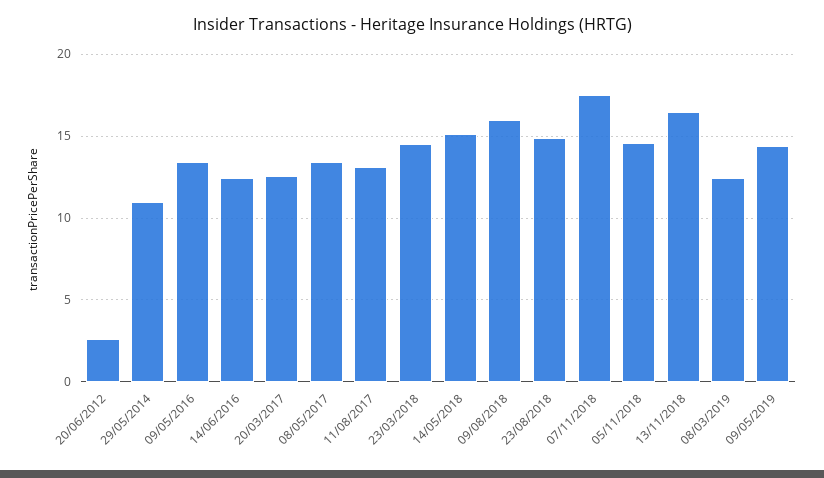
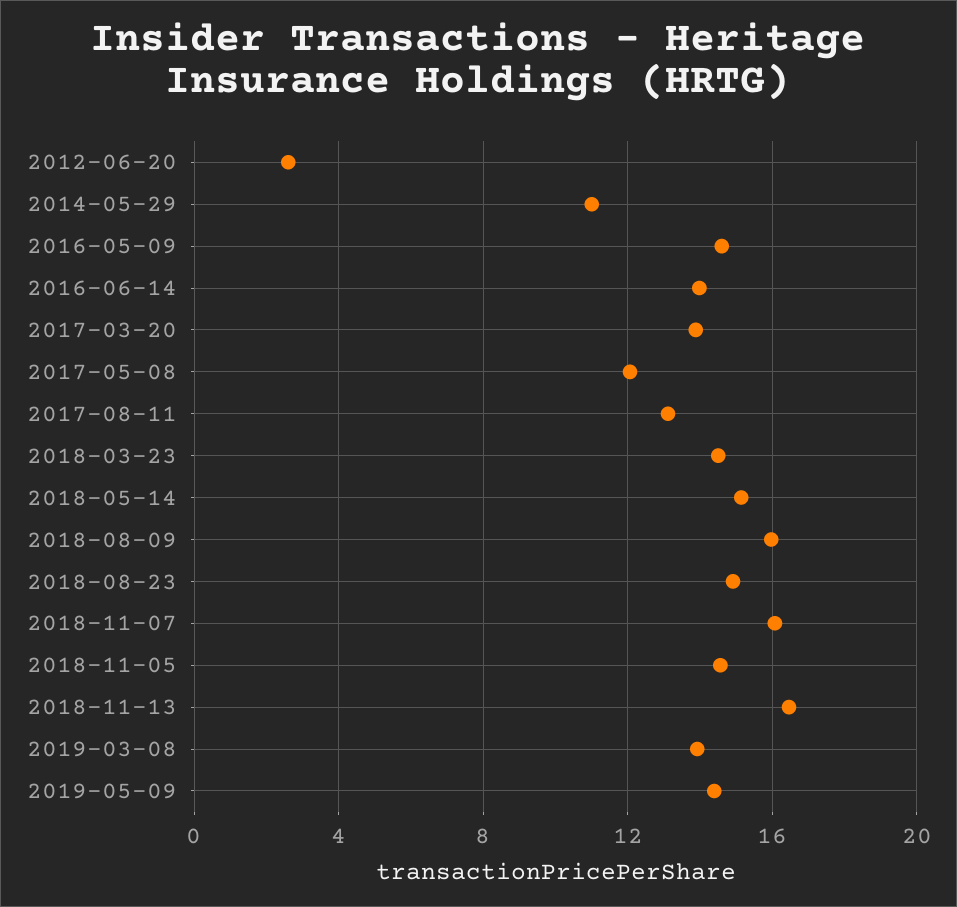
  {
    "20/06/2012": 2.5,
    "29/05/2014": 11,
-   "09/05/2016": 13.5,
+   "09/05/2016": 14.5,
-   "14/06/2016": 12.5,
+   "14/06/2016": 14,
-   "20/03/2017": 12.5,
+   "20/03/2017": 14,
-   "08/05/2017": 13.5,
+   "08/05/2017": 12,
    "11/08/2017": 13,
    "23/03/2018": 14.5,
    "14/05/2018": 15,
    "09/08/2018": 16,
    "23/08/2018": 15,
-   "07/11/2018": 17.5,
+   "07/11/2018": 16,
    "05/11/2018": 14.5,
    "13/11/2018": 16.5,
-   "08/03/2019": 12.5,
+   "08/03/2019": 14,
    "09/05/2019": 14.5
  }

